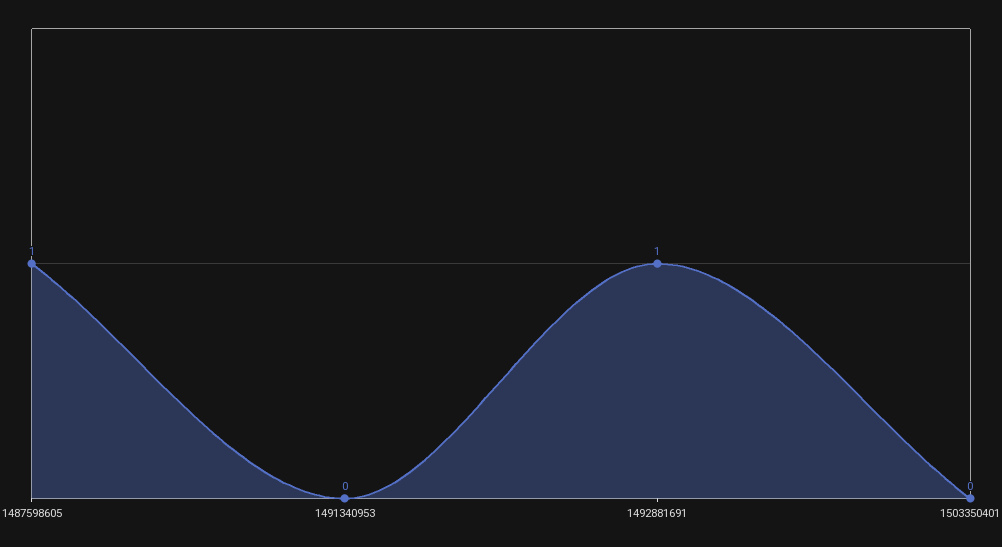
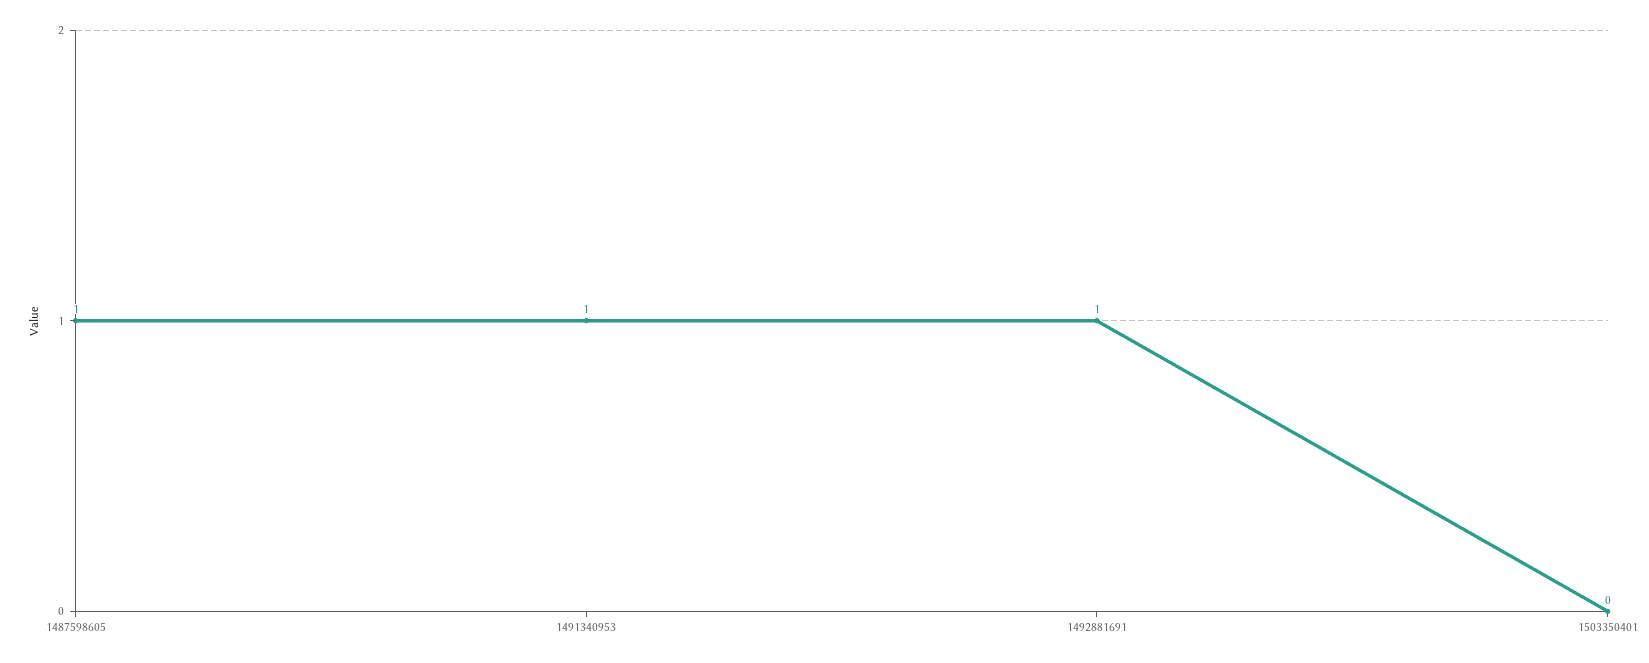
  {
    "1487598605": 1,
-   "1491340953": 0,
+   "1491340953": 1,
    "1492881691": 1,
    "1503350401": 0
  }

